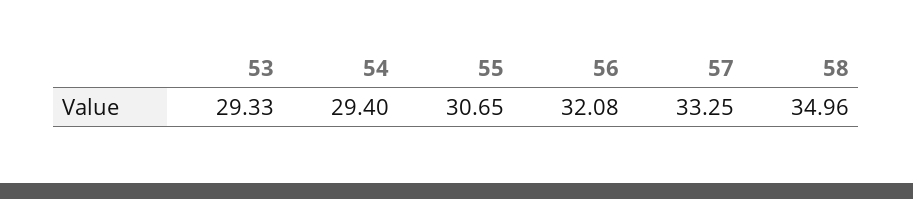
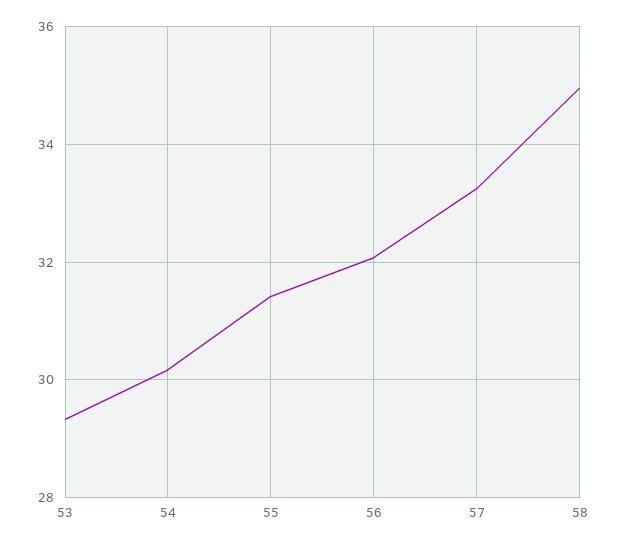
  {
    "53": 29.33,
-   "54": 29.4,
+   "54": 30.2,
-   "55": 30.65,
+   "55": 31.4,
    "56": 32.08,
    "57": 33.25,
    "58": 34.96
  }

